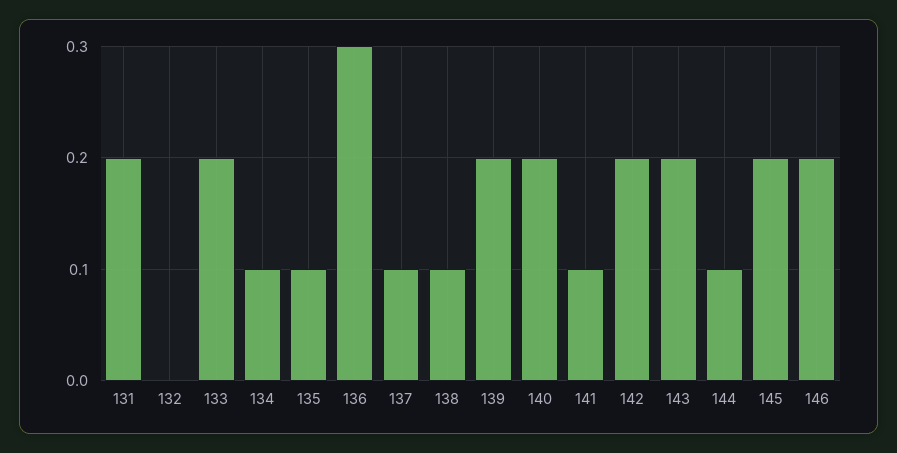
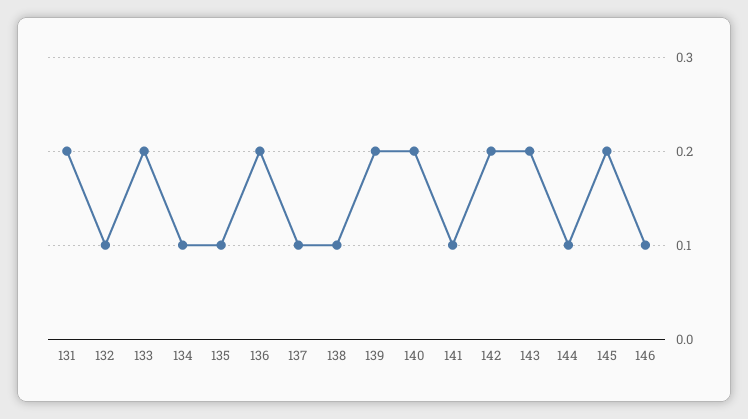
  {
    "131": 0.2,
-   "132": 0,
+   "132": 0.1,
    "133": 0.2,
    "134": 0.1,
    "135": 0.1,
-   "136": 0.3,
+   "136": 0.2,
    "137": 0.1,
    "138": 0.1,
    "139": 0.2,
    "140": 0.2,
    "141": 0.1,
    "142": 0.2,
    "143": 0.2,
    "144": 0.1,
    "145": 0.2,
-   "146": 0.2
+   "146": 0.1
  }

